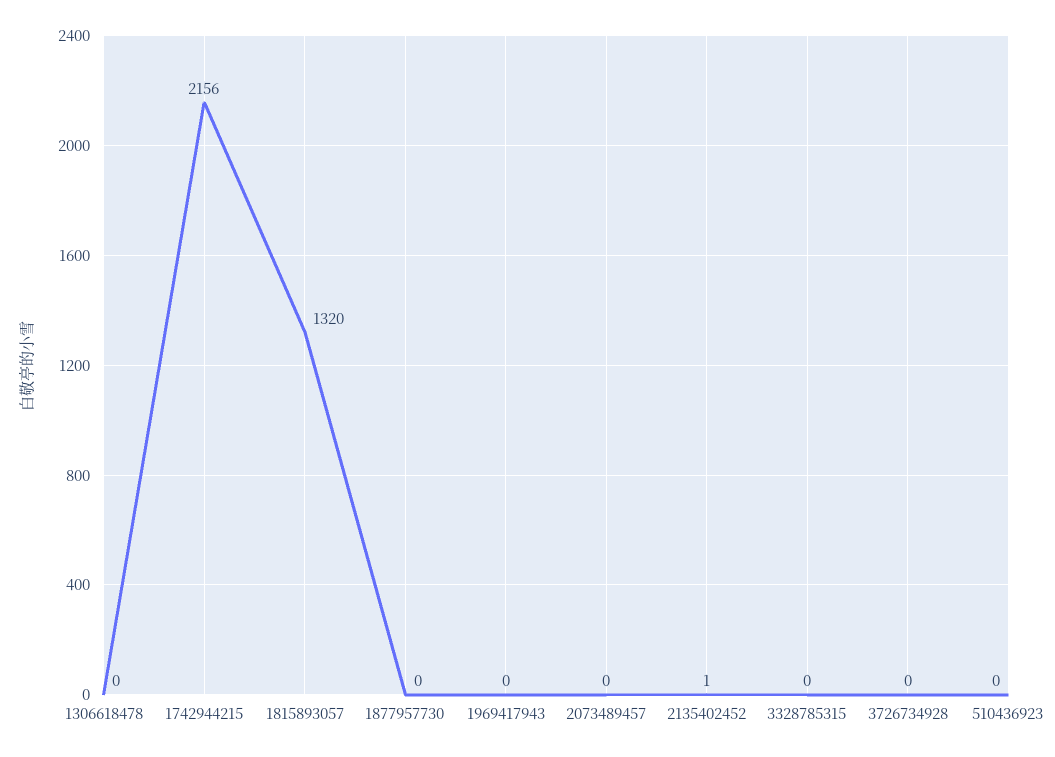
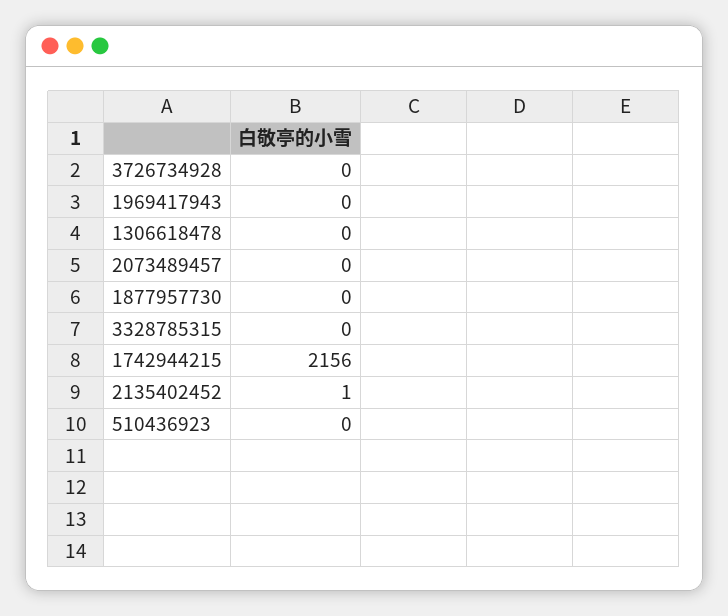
  {
    "1306618478": 0,
    "1742944215": 2156,
-   "1815893057": 1320,
    "1877957730": 0,
    "1969417943": 0,
    "2073489457": 0,
    "2135402452": 1,
    "3328785315": 0,
    "3726734928": 0,
    "510436923": 0
  }

